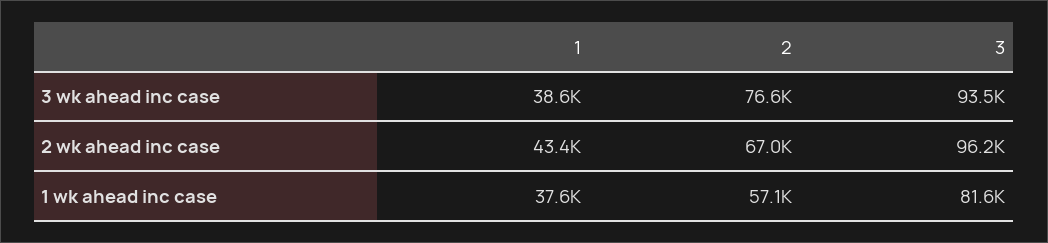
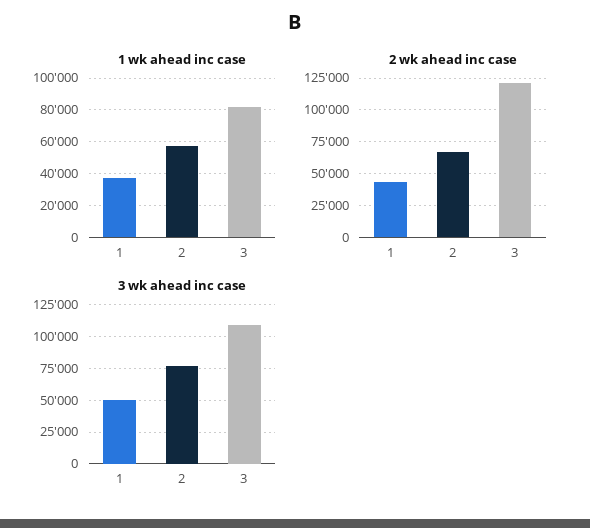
  {
    "3 wk ahead inc case": {
-     "1": 38600,
+     "1": 50000,
      "2": 76600,
-     "3": 93500
+     "3": 110000
    },
    "2 wk ahead inc case": {
      "1": 43400,
      "2": 67000,
-     "3": 96200
+     "3": 120000
    },
    "1 wk ahead inc case": {
      "1": 37600,
      "2": 57100,
      "3": 81600
    }
  }

